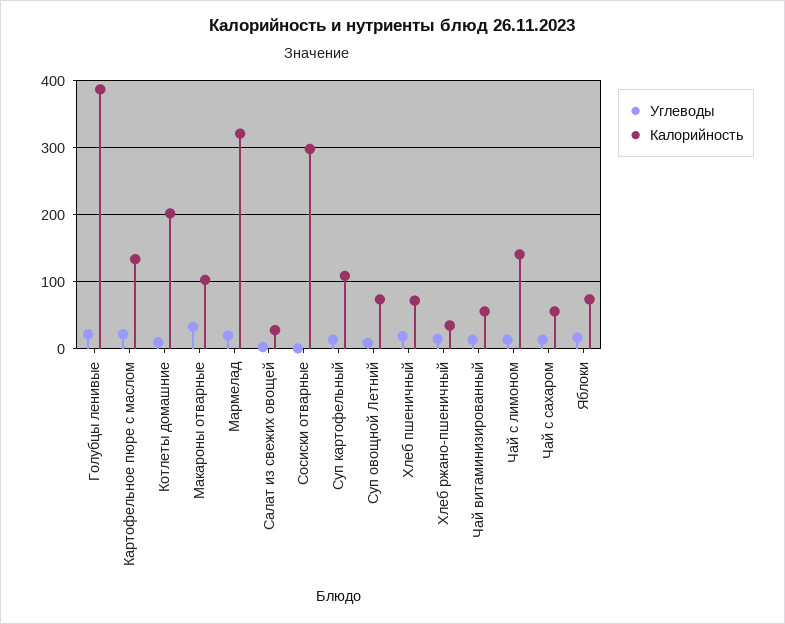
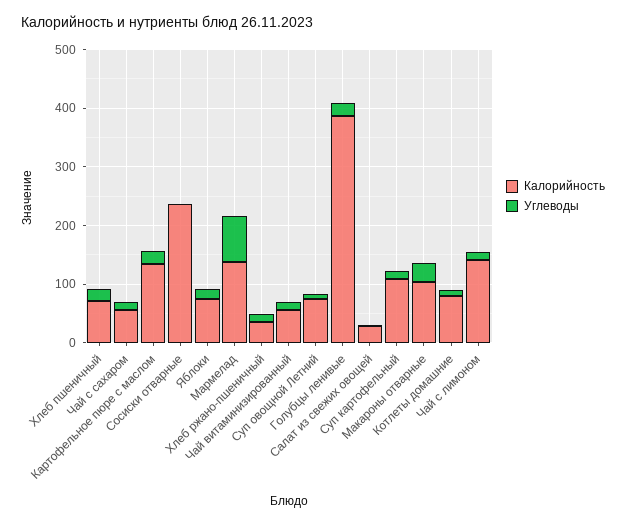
  {
    "Углеводы": {
      "Голубцы ленивые": 20,
      "Картофельное пюре с маслом": 20,
      "Котлеты домашние": 10,
      "Макароны отварные": 30,
-     "Мармелад": 20,
+     "Мармелад": 80,
      "Салат из свежих овощей": 0,
      "Сосиски отварные": 0,
      "Суп картофельный": 10,
      "Суп овощной Летний": 10,
      "Хлеб пшеничный": 20,
      "Хлеб ржано-пшеничный": 20,
      "Чай витаминизированный": 10,
      "Чай с лимоном": 10,
      "Чай с сахаром": 10,
      "Яблоки": 20
    },
    "Калорийность": {
      "Голубцы ленивые": 390,
      "Картофельное пюре с маслом": 130,
-     "Котлеты домашние": 200,
+     "Котлеты домашние": 80,
      "Макароны отварные": 100,
-     "Мармелад": 320,
+     "Мармелад": 140,
      "Салат из свежих овощей": 30,
-     "Сосиски отварные": 300,
+     "Сосиски отварные": 240,
      "Суп картофельный": 110,
      "Суп овощной Летний": 70,
      "Хлеб пшеничный": 70,
      "Хлеб ржано-пшеничный": 40,
      "Чай витаминизированный": 60,
      "Чай с лимоном": 140,
      "Чай с сахаром": 60,
      "Яблоки": 70
    }
  }

